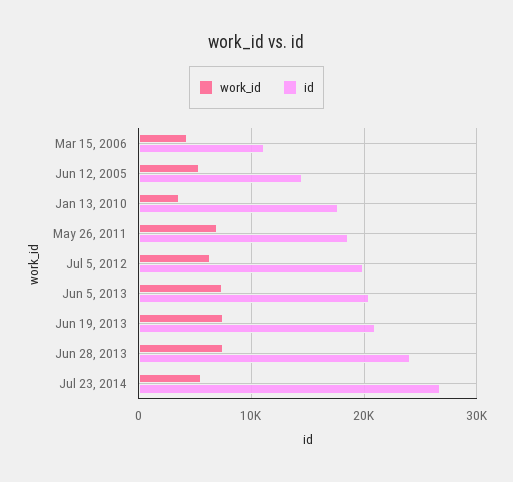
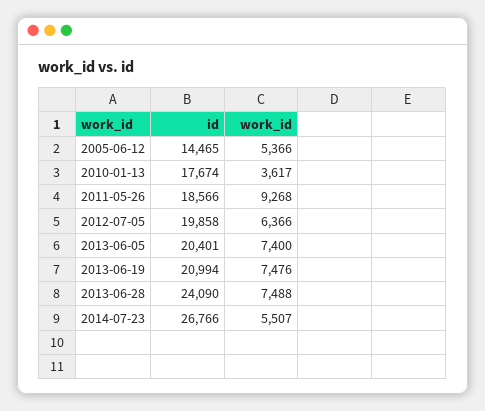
  {
    "work_id": {
-     "Mar 15, 2006": 4000,
      "Jun 12, 2005": 5366,
      "Jan 13, 2010": 3617,
-     "May 26, 2011": 7000,
+     "May 26, 2011": 9268,
      "Jul 5, 2012": 6366,
      "Jun 5, 2013": 7400,
      "Jun 19, 2013": 7476,
      "Jun 28, 2013": 7488,
      "Jul 23, 2014": 5507
    },
    "id": {
-     "Mar 15, 2006": 11000,
      "Jun 12, 2005": 14465,
      "Jan 13, 2010": 17674,
      "May 26, 2011": 18566,
      "Jul 5, 2012": 19858,
      "Jun 5, 2013": 20401,
      "Jun 19, 2013": 20994,
      "Jun 28, 2013": 24090,
      "Jul 23, 2014": 26766
    }
  }

